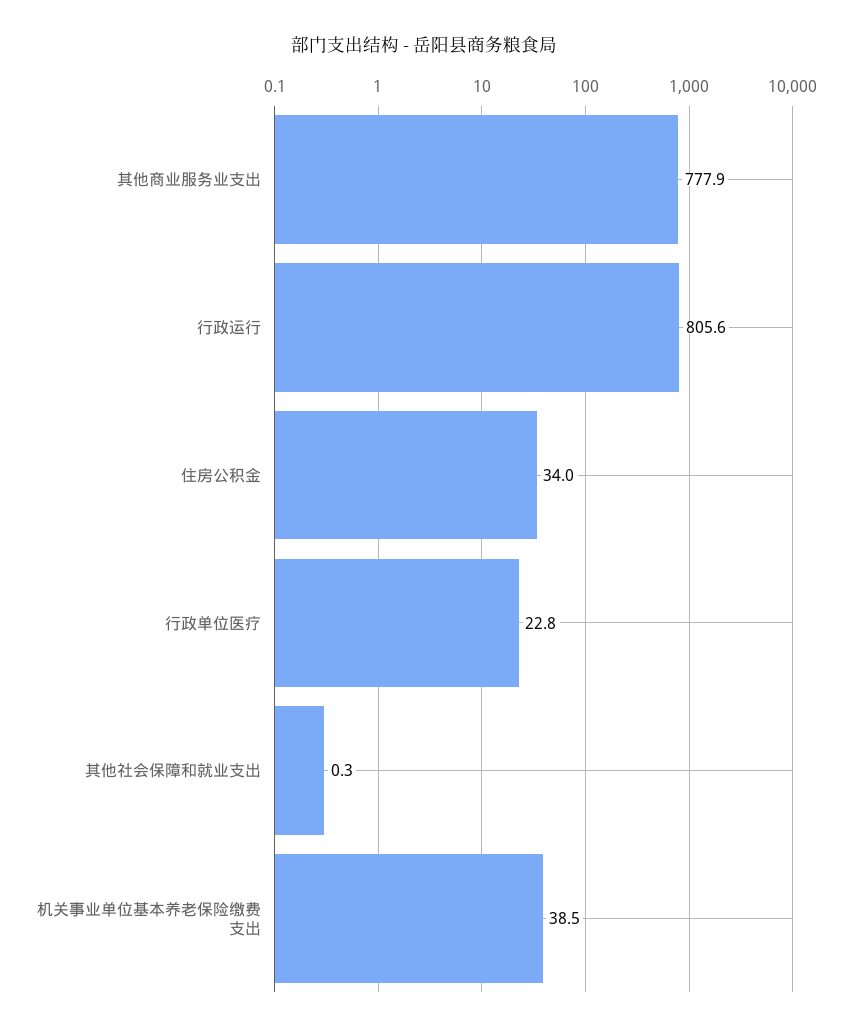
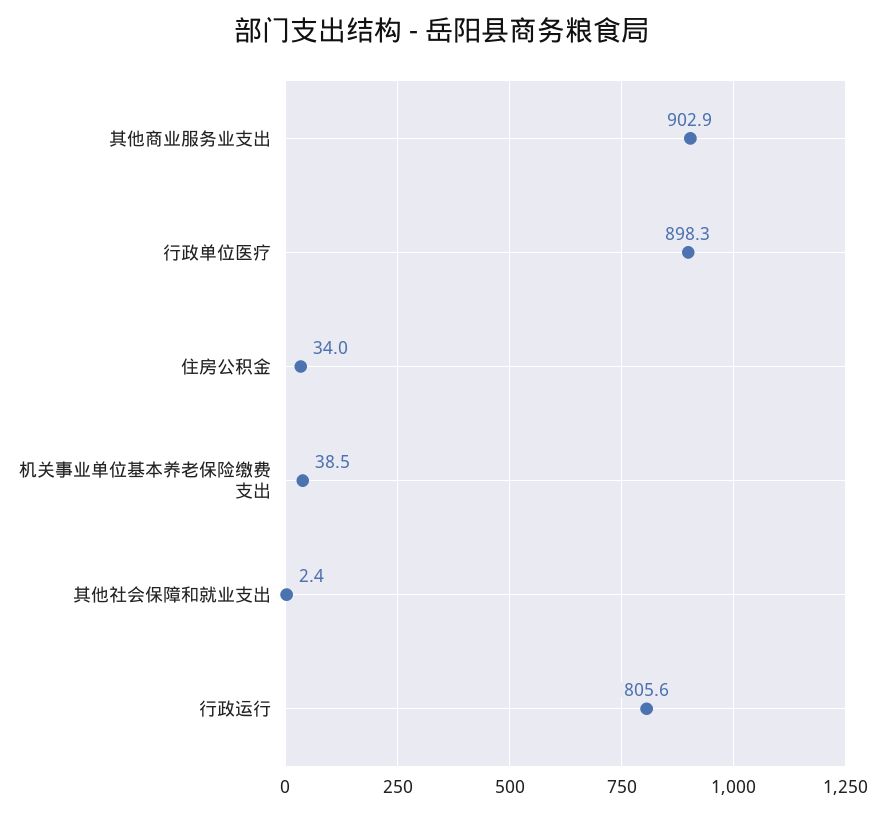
  {
-   "其他商业服务业支出": 777.9,
+   "其他商业服务业支出": 902.9,
    "行政运行": 805.6,
    "住房公积金": 34,
-   "行政单位医疗": 22.8,
+   "行政单位医疗": 898.3,
-   "其他社会保障和就业支出": 0.3,
+   "其他社会保障和就业支出": 2.4,
    "机关事业单位基本养老保险缴费支出": 38.5
  }

